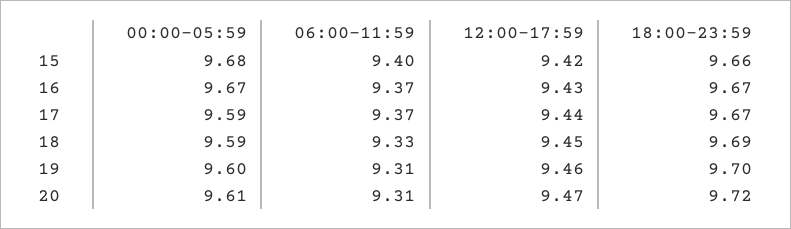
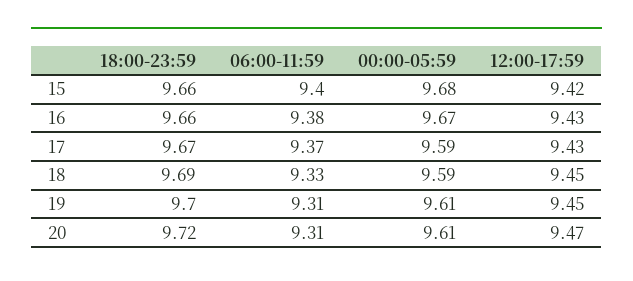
  {
    "00:00-05:59": {
      "15": 9.68,
      "16": 9.67,
      "17": 9.59,
      "18": 9.59,
-     "19": 9.6,
+     "19": 9.61,
      "20": 9.61
    },
    "06:00-11:59": {
      "15": 9.4,
-     "16": 9.37,
+     "16": 9.38,
      "17": 9.37,
      "18": 9.33,
      "19": 9.31,
      "20": 9.31
    },
    "12:00-17:59": {
      "15": 9.42,
      "16": 9.43,
-     "17": 9.44,
+     "17": 9.43,
      "18": 9.45,
-     "19": 9.46,
+     "19": 9.45,
      "20": 9.47
    },
    "18:00-23:59": {
      "15": 9.66,
-     "16": 9.67,
+     "16": 9.66,
      "17": 9.67,
      "18": 9.69,
      "19": 9.7,
      "20": 9.72
    }
  }

